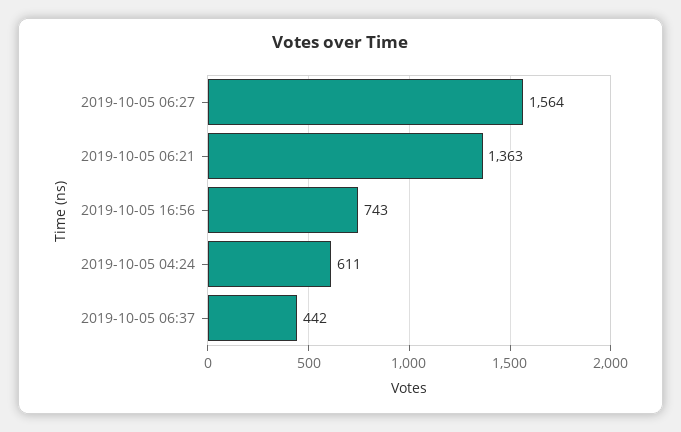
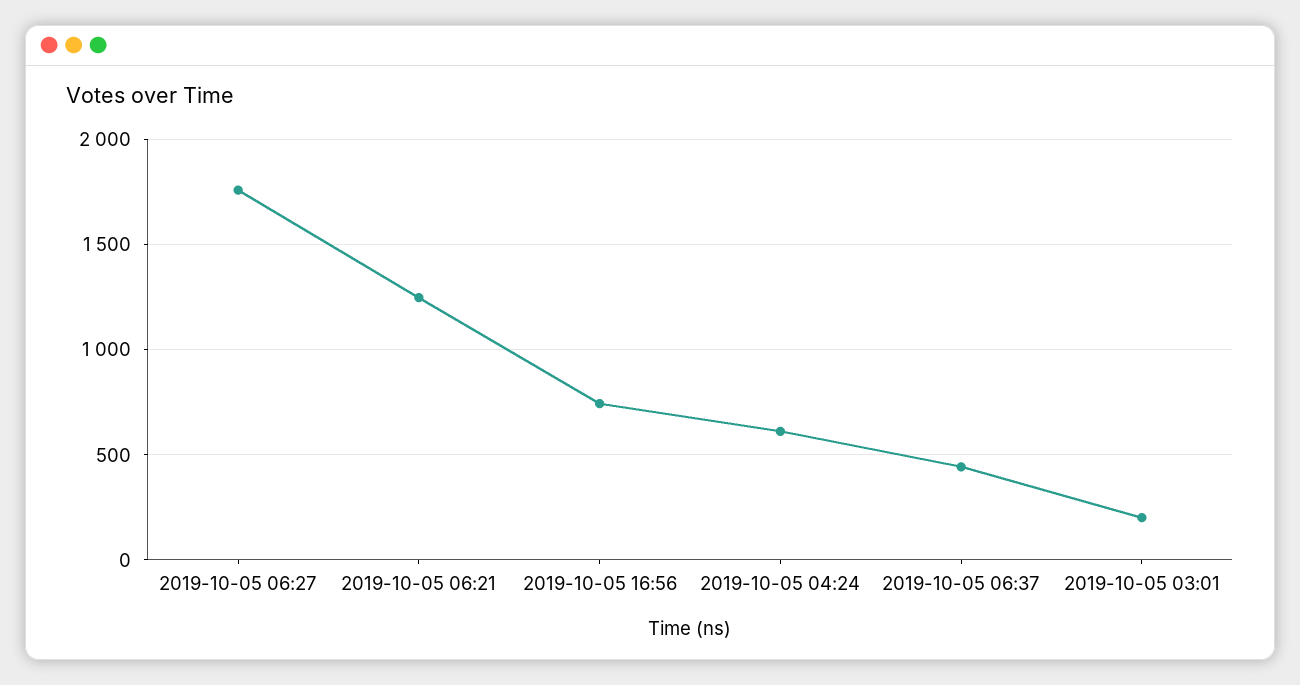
  {
-   "2019-10-05 06:27": 1564,
+   "2019-10-05 06:27": 1750,
-   "2019-10-05 06:21": 1363,
+   "2019-10-05 06:21": 1250,
    "2019-10-05 16:56": 743,
    "2019-10-05 04:24": 611,
-   "2019-10-05 06:37": 442
+   "2019-10-05 06:37": 442,
+   "2019-10-05 03:01": 200
  }

